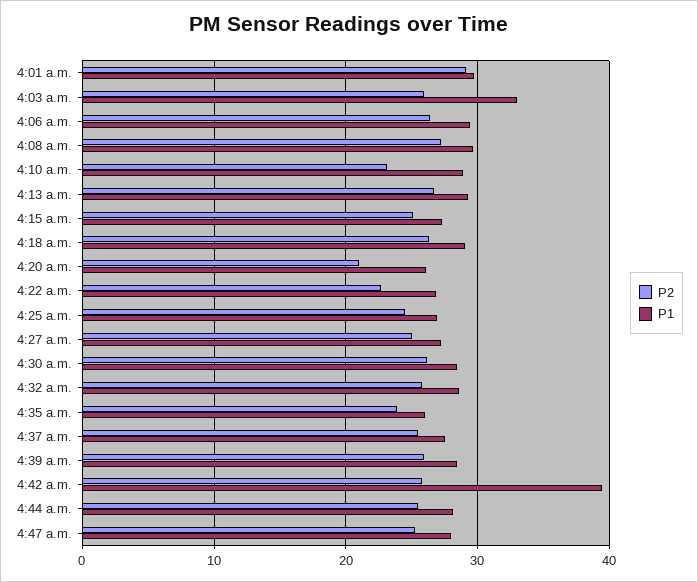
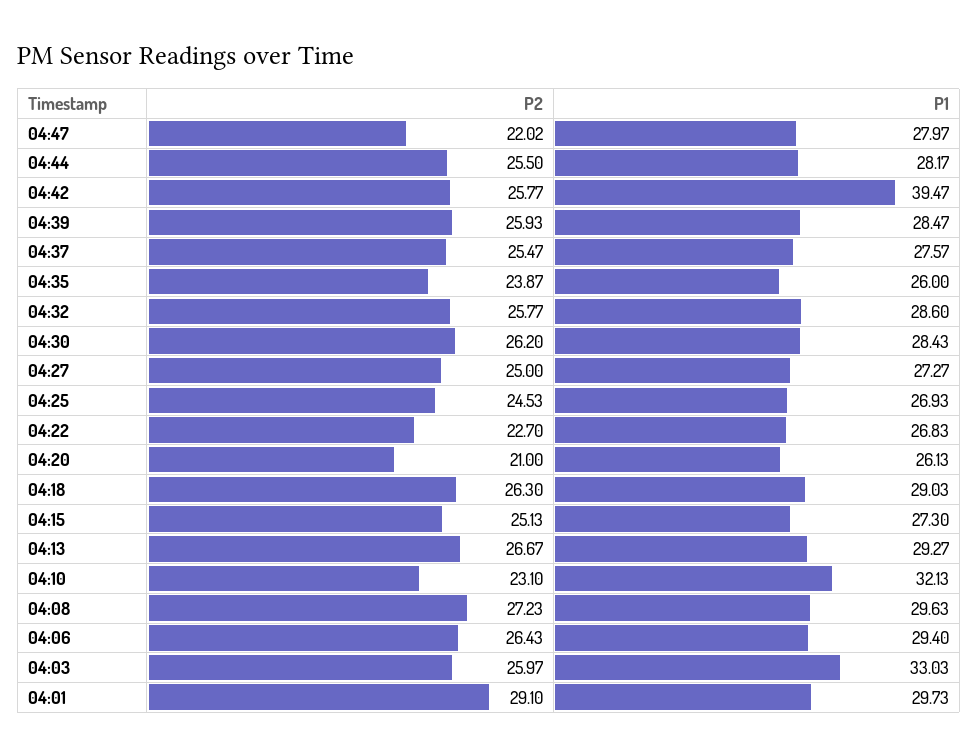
  {
    "P2": {
      "4:01 a.m.": 29.1,
      "4:03 a.m.": 25.97,
      "4:06 a.m.": 26.43,
      "4:08 a.m.": 27.23,
      "4:10 a.m.": 23.1,
      "4:13 a.m.": 26.67,
      "4:15 a.m.": 25.13,
      "4:18 a.m.": 26.3,
      "4:20 a.m.": 21,
      "4:22 a.m.": 22.7,
      "4:25 a.m.": 24.53,
      "4:27 a.m.": 25,
      "4:30 a.m.": 26.2,
      "4:32 a.m.": 25.77,
      "4:35 a.m.": 23.87,
      "4:37 a.m.": 25.47,
      "4:39 a.m.": 25.93,
      "4:42 a.m.": 25.77,
      "4:44 a.m.": 25.5,
-     "4:47 a.m.": 25
+     "4:47 a.m.": 22.02
    },
    "P1": {
      "4:01 a.m.": 29.73,
      "4:03 a.m.": 33.03,
      "4:06 a.m.": 29.4,
      "4:08 a.m.": 29.63,
-     "4:10 a.m.": 29,
+     "4:10 a.m.": 32.13,
      "4:13 a.m.": 29.27,
      "4:15 a.m.": 27.3,
      "4:18 a.m.": 29.03,
      "4:20 a.m.": 26.13,
      "4:22 a.m.": 26.83,
      "4:25 a.m.": 26.93,
      "4:27 a.m.": 27.27,
      "4:30 a.m.": 28.43,
      "4:32 a.m.": 28.6,
      "4:35 a.m.": 26,
      "4:37 a.m.": 27.57,
      "4:39 a.m.": 28.47,
      "4:42 a.m.": 39.47,
      "4:44 a.m.": 28.17,
      "4:47 a.m.": 27.97
    }
  }

